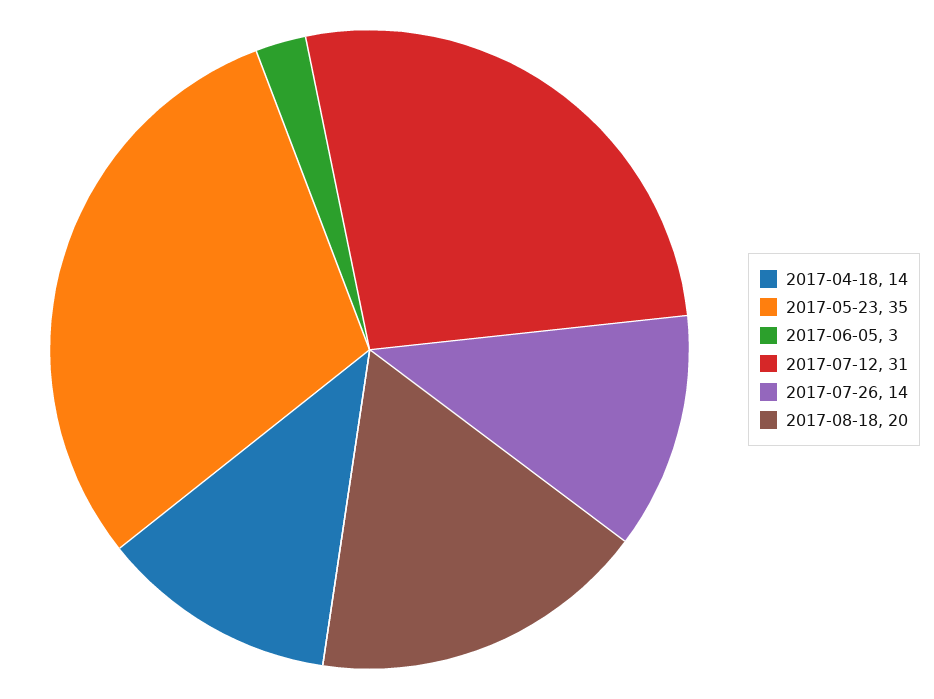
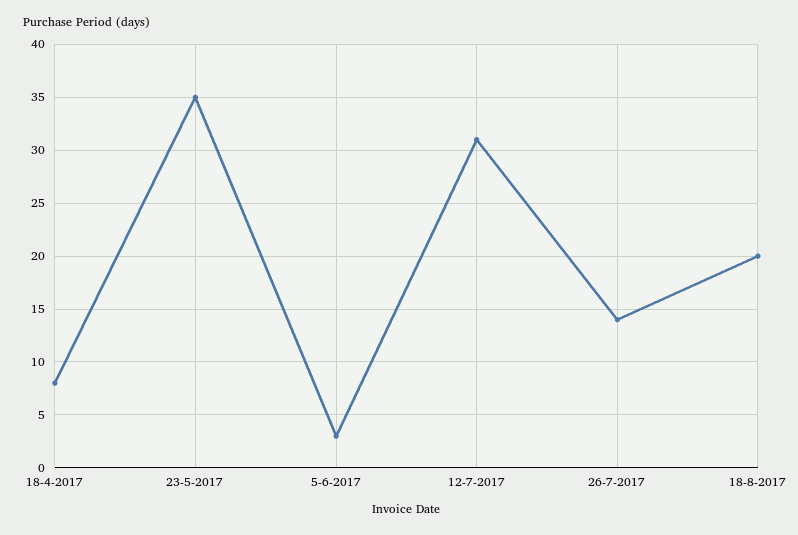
  {
-   "2017-04-18": 14,
+   "2017-04-18": 8,
    "2017-05-23": 35,
    "2017-06-05": 3,
    "2017-07-12": 31,
    "2017-07-26": 14,
    "2017-08-18": 20
  }

